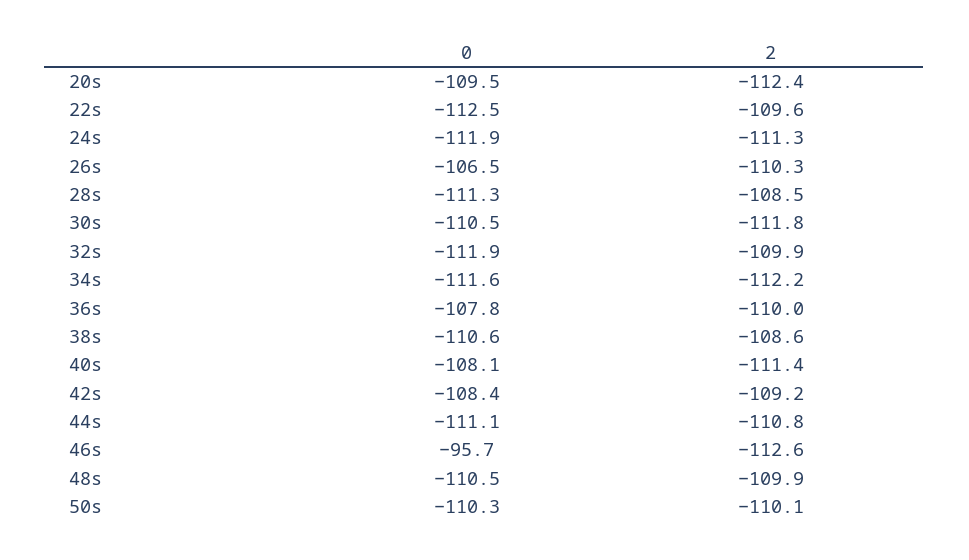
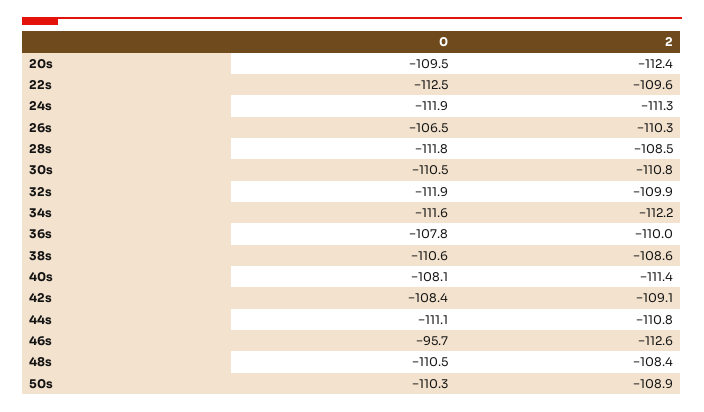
  {
    "0": {
      "20s": -109.5,
      "22s": -112.5,
      "24s": -111.9,
      "26s": -106.5,
-     "28s": -111.3,
+     "28s": -111.8,
      "30s": -110.5,
      "32s": -111.9,
      "34s": -111.6,
      "36s": -107.8,
      "38s": -110.6,
      "40s": -108.1,
      "42s": -108.4,
      "44s": -111.1,
      "46s": -95.7,
      "48s": -110.5,
      "50s": -110.3
    },
    "2": {
      "20s": -112.4,
      "22s": -109.6,
      "24s": -111.3,
      "26s": -110.3,
      "28s": -108.5,
-     "30s": -111.8,
+     "30s": -110.8,
      "32s": -109.9,
      "34s": -112.2,
      "36s": -110,
      "38s": -108.6,
      "40s": -111.4,
-     "42s": -109.2,
+     "42s": -109.1,
      "44s": -110.8,
      "46s": -112.6,
-     "48s": -109.9,
+     "48s": -108.4,
-     "50s": -110.1
+     "50s": -108.9
    }
  }

